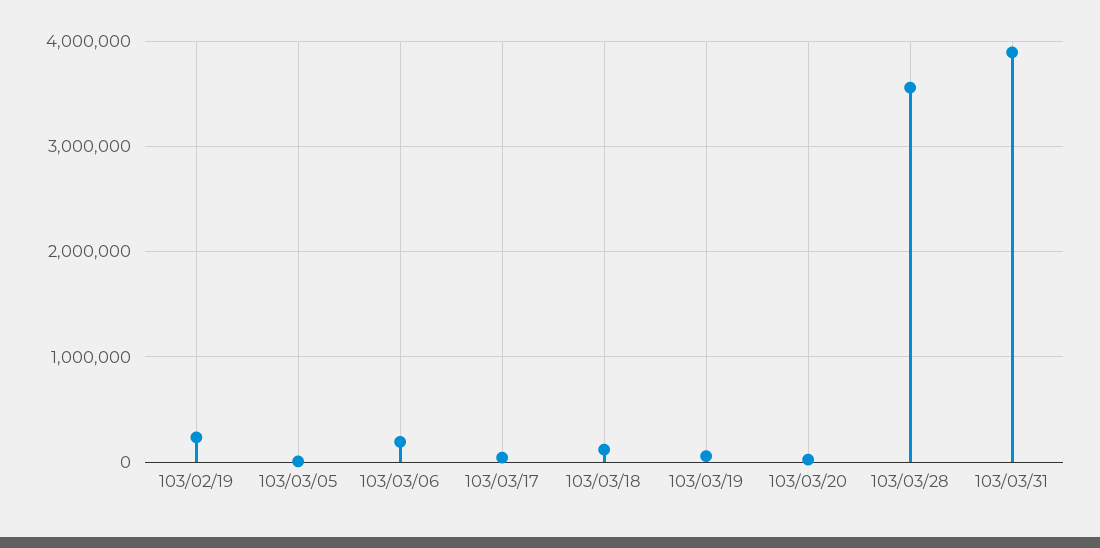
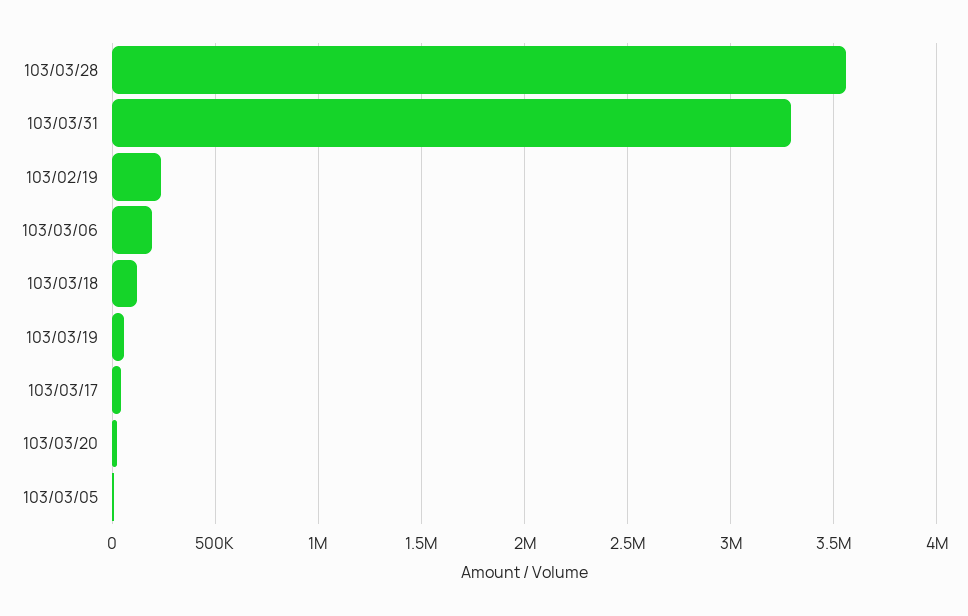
  {
    "103/02/19": 250000,
    "103/03/05": 0,
    "103/03/06": 200000,
    "103/03/17": 50000,
    "103/03/18": 100000,
    "103/03/19": 50000,
    "103/03/20": 0,
    "103/03/28": 3550000,
-   "103/03/31": 3900000
+   "103/03/31": 3300000
  }

